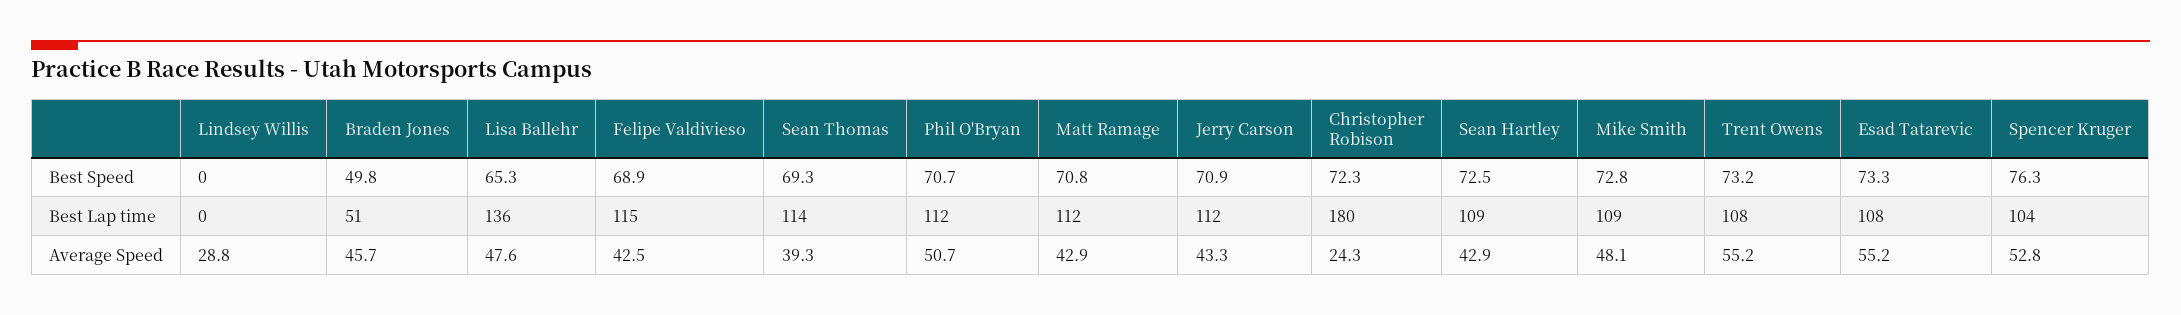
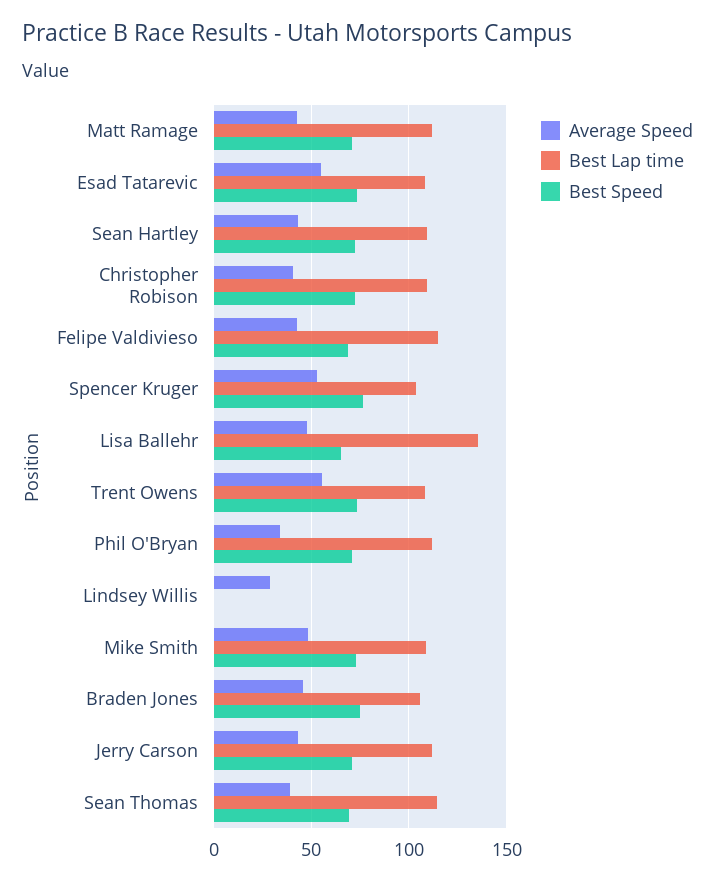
  {
    "Best Speed": {
      "Lindsey Willis": 0,
-     "Braden Jones": 49.8,
+     "Braden Jones": 75,
      "Lisa Ballehr": 65.3,
      "Felipe Valdivieso": 68.9,
      "Sean Thomas": 69.3,
      "Phil O'Bryan": 70.7,
      "Matt Ramage": 70.8,
      "Jerry Carson": 70.9,
      "Christopher Robison": 72.3,
      "Sean Hartley": 72.5,
      "Mike Smith": 72.8,
      "Trent Owens": 73.2,
      "Esad Tatarevic": 73.3,
      "Spencer Kruger": 76.3
    },
    "Best Lap time": {
      "Lindsey Willis": 0,
-     "Braden Jones": 51,
+     "Braden Jones": 105,
      "Lisa Ballehr": 136,
      "Felipe Valdivieso": 115,
      "Sean Thomas": 114,
      "Phil O'Bryan": 112,
      "Matt Ramage": 112,
      "Jerry Carson": 112,
-     "Christopher Robison": 180,
+     "Christopher Robison": 110,
      "Sean Hartley": 109,
      "Mike Smith": 109,
      "Trent Owens": 108,
      "Esad Tatarevic": 108,
      "Spencer Kruger": 104
    },
    "Average Speed": {
      "Lindsey Willis": 28.8,
      "Braden Jones": 45.7,
      "Lisa Ballehr": 47.6,
      "Felipe Valdivieso": 42.5,
      "Sean Thomas": 39.3,
-     "Phil O'Bryan": 50.7,
+     "Phil O'Bryan": 35,
      "Matt Ramage": 42.9,
      "Jerry Carson": 43.3,
-     "Christopher Robison": 24.3,
+     "Christopher Robison": 40,
      "Sean Hartley": 42.9,
      "Mike Smith": 48.1,
      "Trent Owens": 55.2,
      "Esad Tatarevic": 55.2,
      "Spencer Kruger": 52.8
    }
  }

